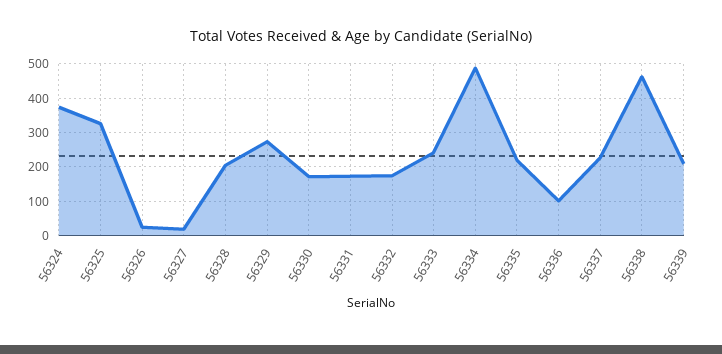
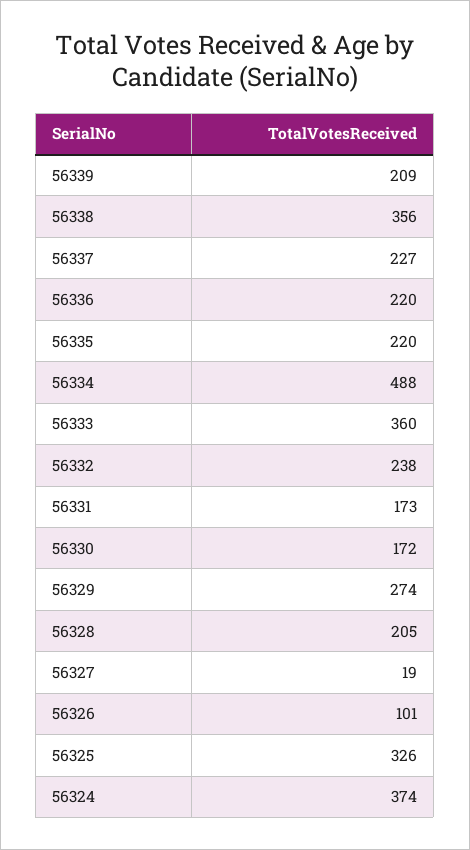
  {
    "56324": 374,
    "56325": 326,
-   "56326": 20,
+   "56326": 101,
    "56327": 19,
    "56328": 205,
    "56329": 274,
    "56330": 172,
    "56331": 173,
-   "56332": 180,
+   "56332": 238,
-   "56333": 240,
+   "56333": 360,
    "56334": 488,
    "56335": 220,
-   "56336": 100,
+   "56336": 220,
    "56337": 227,
-   "56338": 460,
+   "56338": 356,
    "56339": 209
  }

